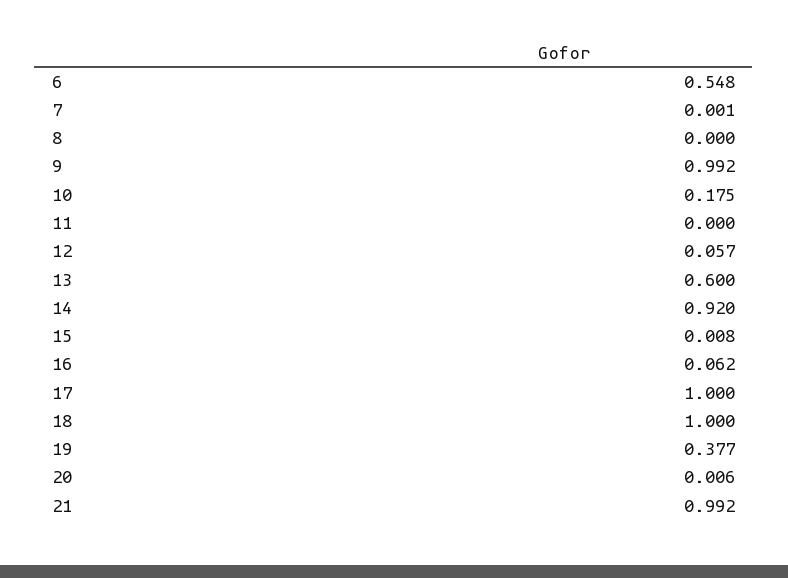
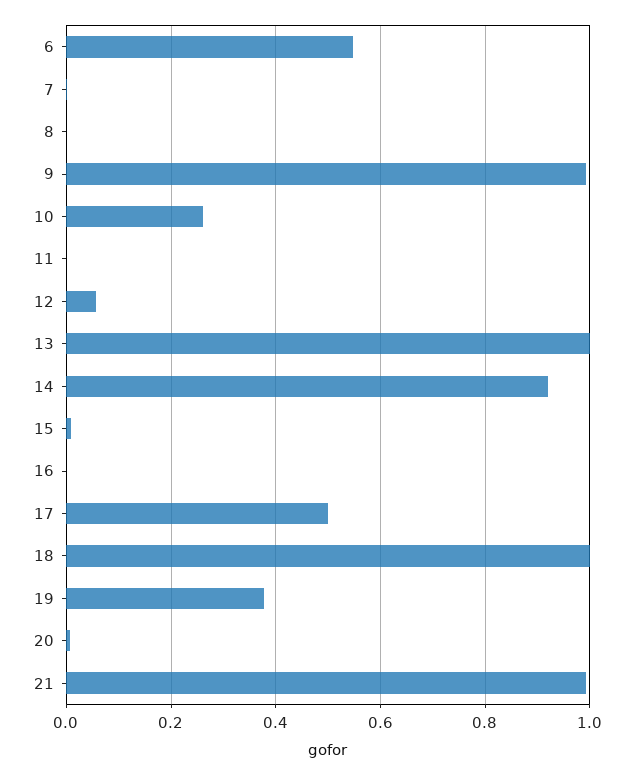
  {
    "6": 0.548,
    "7": 0.001,
    "8": 0,
    "9": 0.992,
-   "10": 0.175,
+   "10": 0.26,
    "11": 0,
    "12": 0.057,
-   "13": 0.6,
+   "13": 1,
    "14": 0.92,
    "15": 0.008,
-   "16": 0.062,
+   "16": 0,
-   "17": 1,
+   "17": 0.5,
    "18": 1,
    "19": 0.377,
    "20": 0.006,
    "21": 0.992
  }

